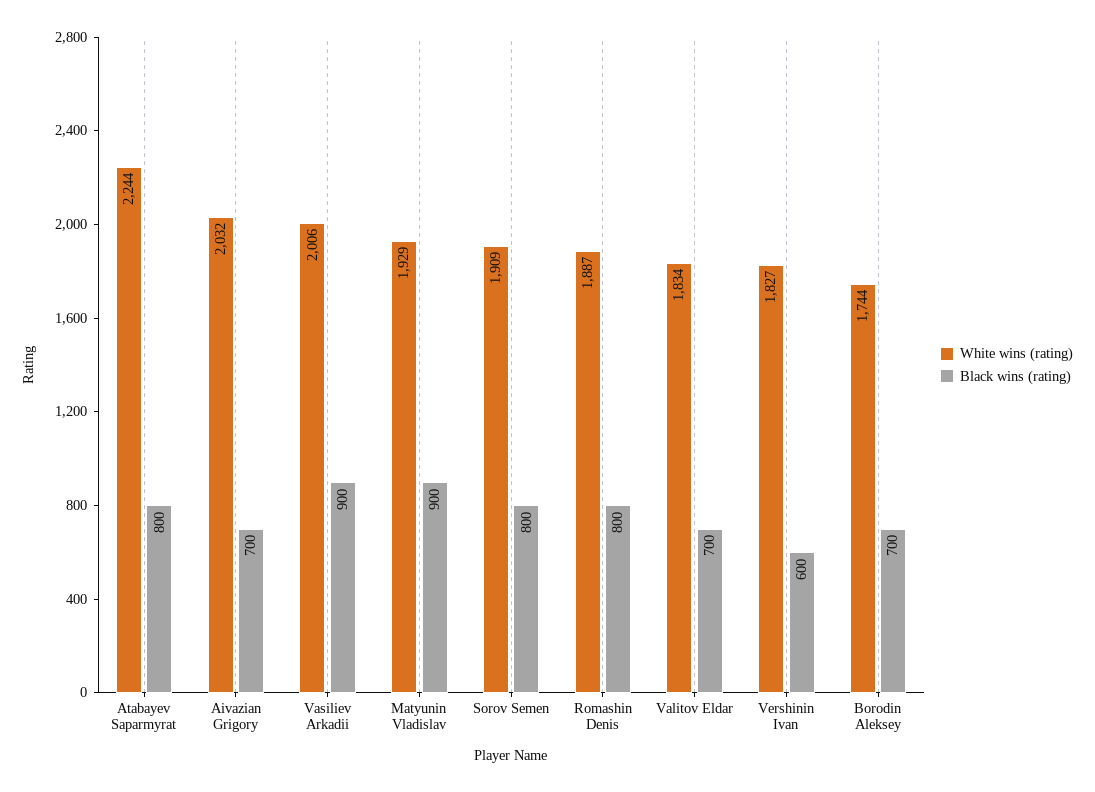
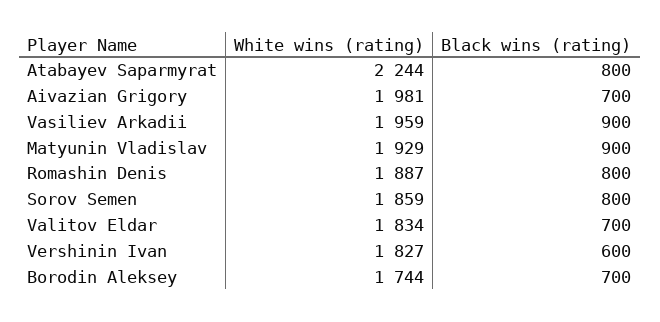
  {
    "White wins (rating)": {
      "Atabayev Saparmyrat": 2244,
-     "Aivazian Grigory": 2032,
+     "Aivazian Grigory": 1981,
-     "Vasiliev Arkadii": 2006,
+     "Vasiliev Arkadii": 1959,
      "Matyunin Vladislav": 1929,
-     "Sorov Semen": 1909,
+     "Sorov Semen": 1859,
      "Romashin Denis": 1887,
      "Valitov Eldar": 1834,
      "Vershinin Ivan": 1827,
      "Borodin Aleksey": 1744
    },
    "Black wins (rating)": {
      "Atabayev Saparmyrat": 800,
      "Aivazian Grigory": 700,
      "Vasiliev Arkadii": 900,
      "Matyunin Vladislav": 900,
      "Sorov Semen": 800,
      "Romashin Denis": 800,
      "Valitov Eldar": 700,
      "Vershinin Ivan": 600,
      "Borodin Aleksey": 700
    }
  }

